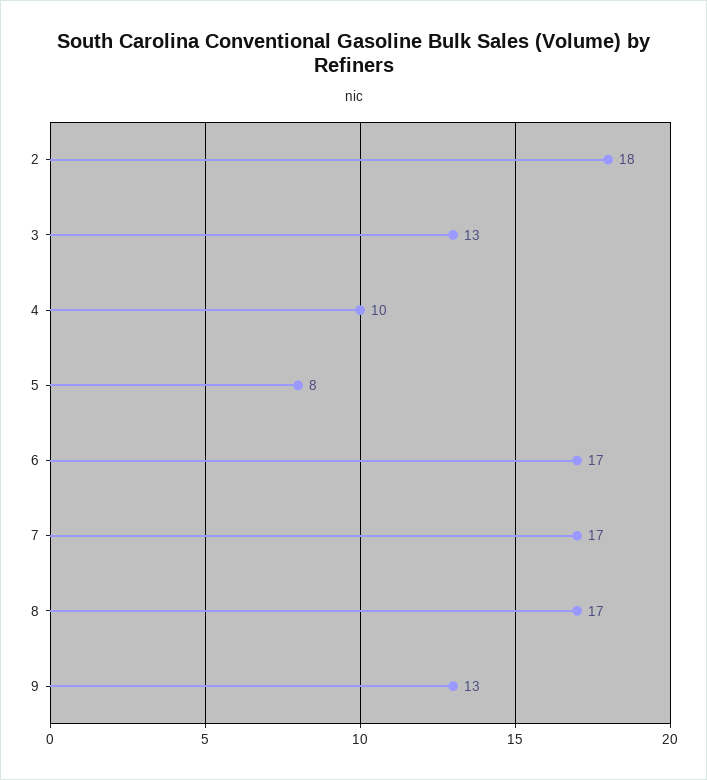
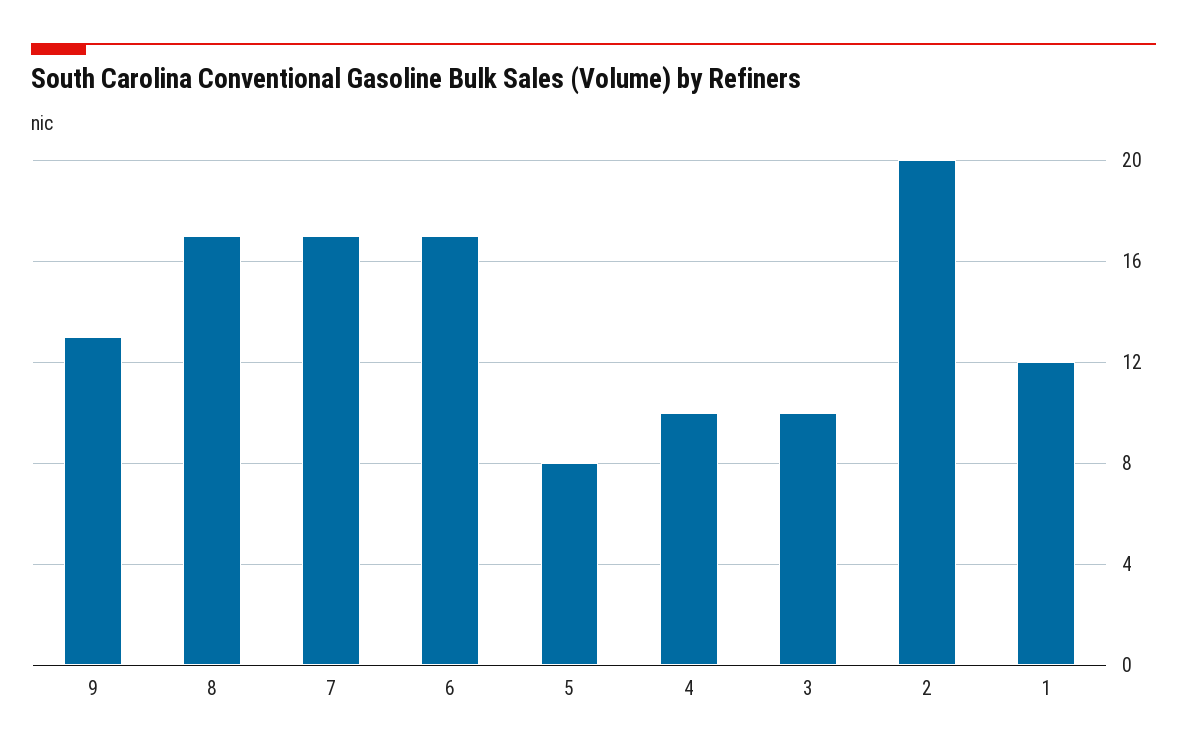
  {
-   "2": 18,
+   "2": 20,
-   "3": 13,
+   "3": 10,
    "4": 10,
    "5": 8,
    "6": 17,
    "7": 17,
    "8": 17,
-   "9": 13
+   "9": 13,
+   "1": 12
  }

